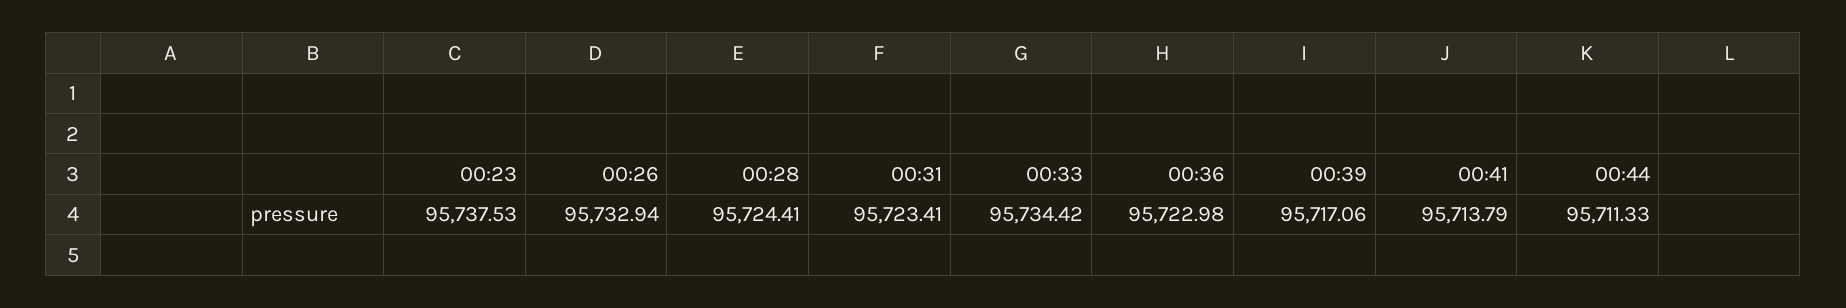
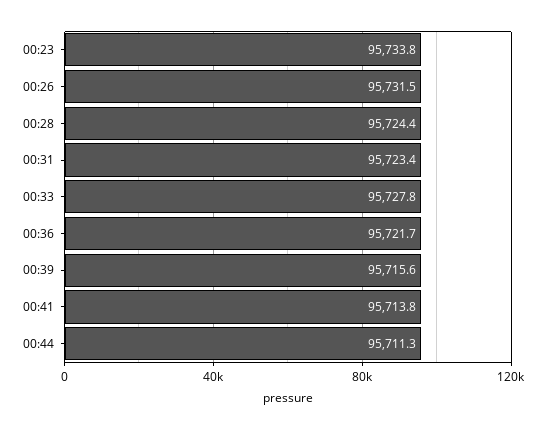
  {
-   "00:23": 95737.53,
+   "00:23": 95733.8,
-   "00:26": 95732.94,
+   "00:26": 95731.5,
    "00:28": 95724.41,
    "00:31": 95723.41,
-   "00:33": 95734.42,
+   "00:33": 95727.8,
-   "00:36": 95722.98,
+   "00:36": 95721.7,
-   "00:39": 95717.06,
+   "00:39": 95715.6,
    "00:41": 95713.79,
    "00:44": 95711.33
  }

